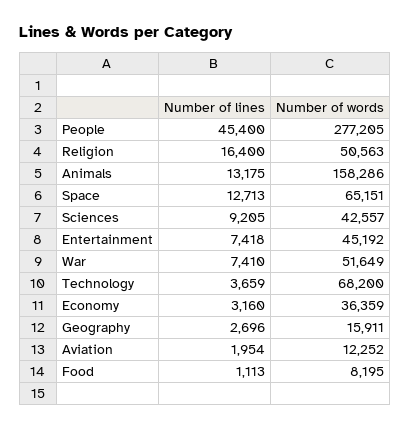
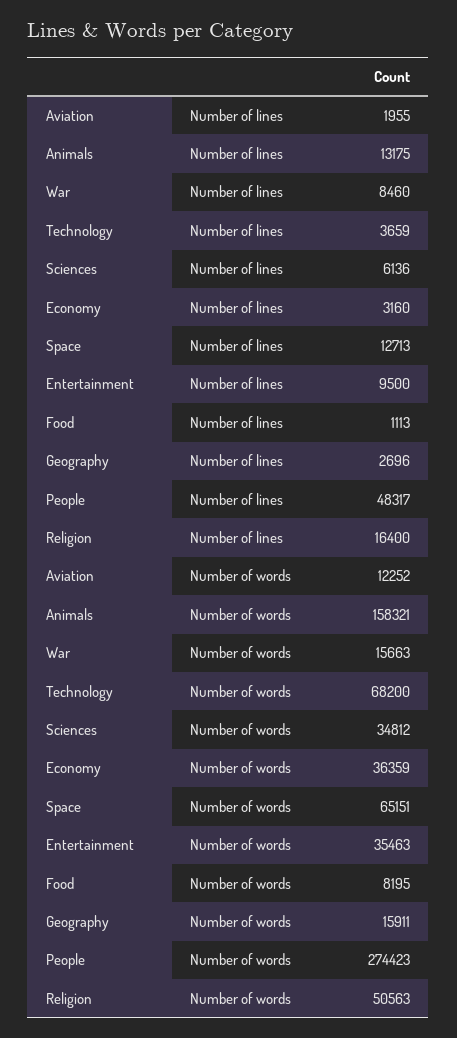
  {
    "Number of lines": {
-     "People": 45400,
+     "People": 48317,
      "Religion": 16400,
      "Animals": 13175,
      "Space": 12713,
-     "Sciences": 9205,
+     "Sciences": 6136,
-     "Entertainment": 7418,
+     "Entertainment": 9500,
-     "War": 7410,
+     "War": 8460,
      "Technology": 3659,
      "Economy": 3160,
      "Geography": 2696,
-     "Aviation": 1954,
+     "Aviation": 1955,
      "Food": 1113
    },
    "Number of words": {
-     "People": 277205,
+     "People": 274423,
      "Religion": 50563,
-     "Animals": 158286,
+     "Animals": 158321,
      "Space": 65151,
-     "Sciences": 42557,
+     "Sciences": 34812,
-     "Entertainment": 45192,
+     "Entertainment": 35463,
-     "War": 51649,
+     "War": 15663,
      "Technology": 68200,
      "Economy": 36359,
      "Geography": 15911,
      "Aviation": 12252,
      "Food": 8195
    }
  }

